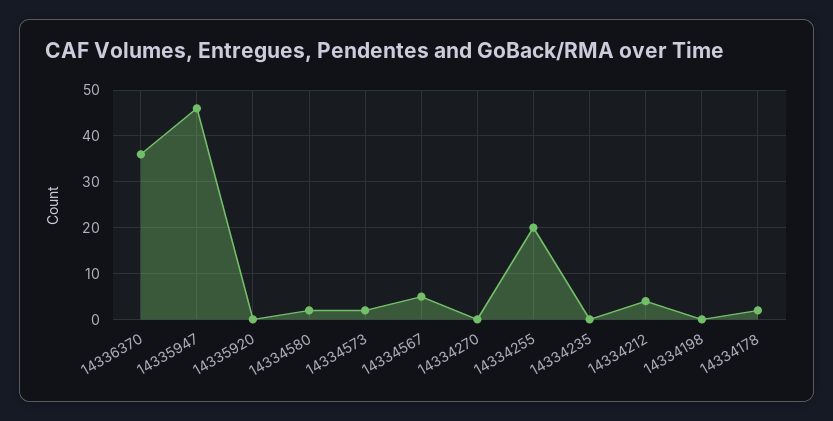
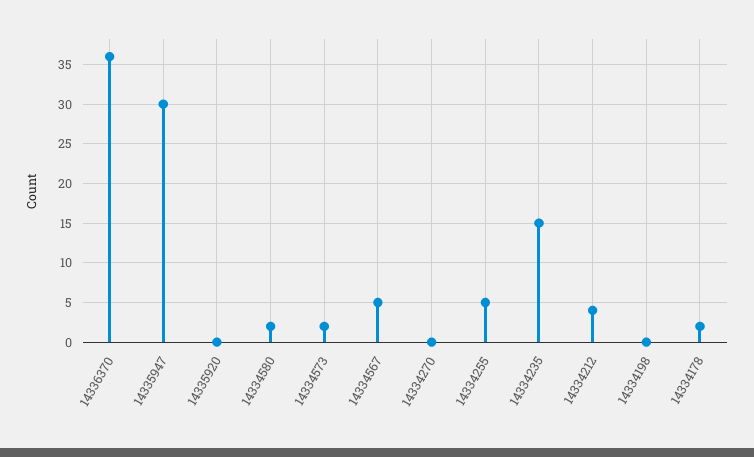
  {
    "14336370": 36,
-   "14335947": 45,
+   "14335947": 30,
    "14335920": 0,
    "14334580": 2,
    "14334573": 2,
    "14334567": 5,
    "14334270": 0,
-   "14334255": 20,
+   "14334255": 5,
-   "14334235": 0,
+   "14334235": 15,
    "14334212": 4,
    "14334198": 0,
    "14334178": 2
  }

